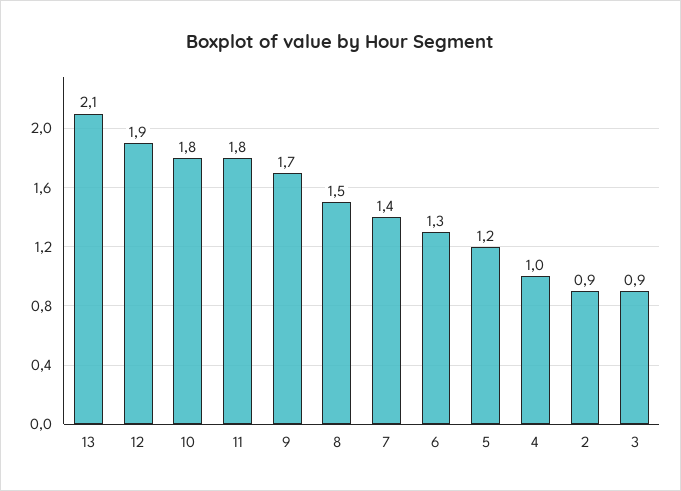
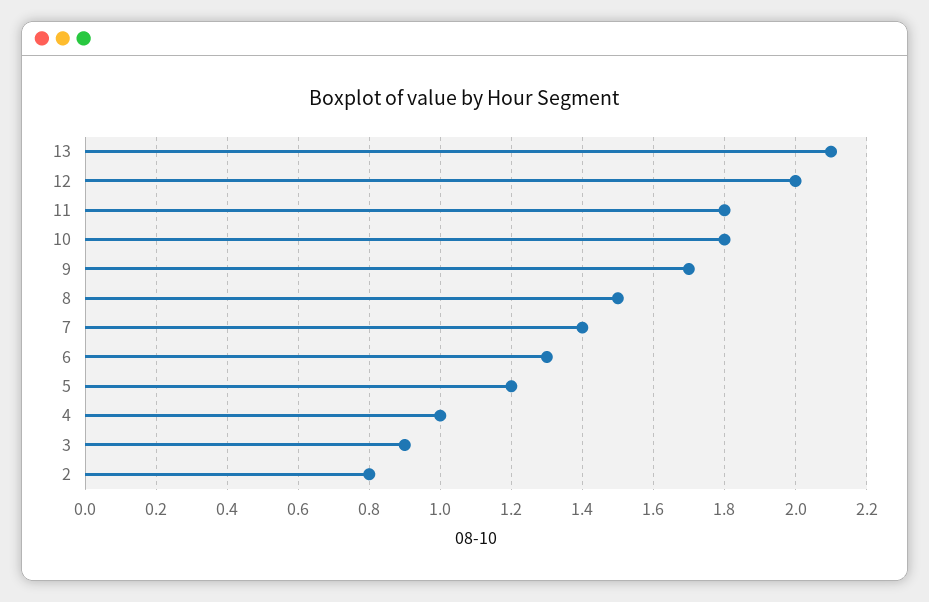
  {
    "13": 2.1,
-   "12": 1.9,
+   "12": 2,
    "10": 1.8,
    "11": 1.8,
    "9": 1.7,
    "8": 1.5,
    "7": 1.4,
    "6": 1.3,
    "5": 1.2,
    "4": 1,
-   "2": 0.9,
+   "2": 0.8,
    "3": 0.9
  }

